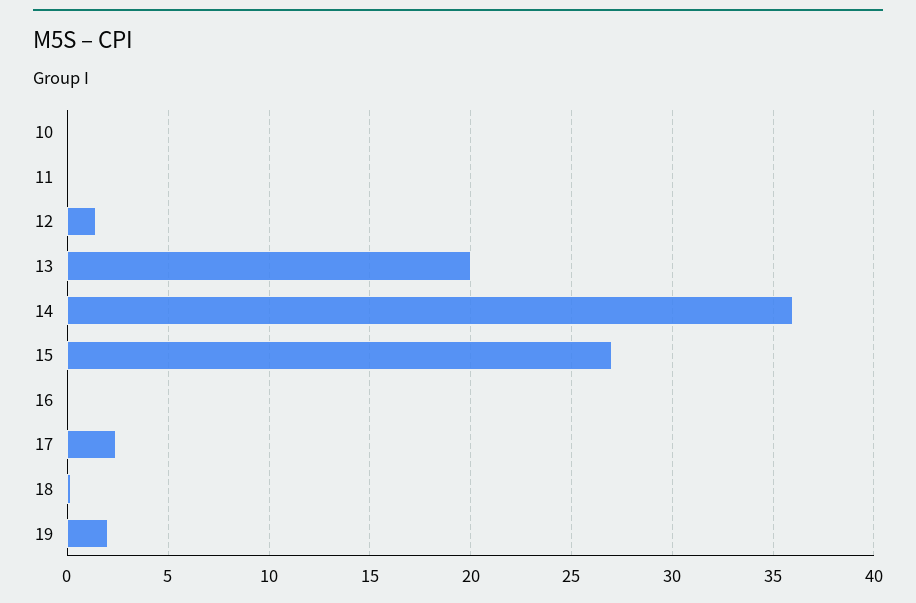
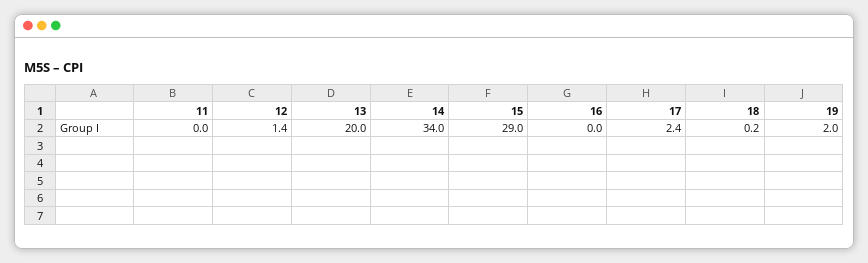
  {
-   "10": 0,
    "11": 0,
    "12": 1.4,
    "13": 20,
-   "14": 36,
+   "14": 34,
-   "15": 27,
+   "15": 29,
    "16": 0,
    "17": 2.4,
    "18": 0.2,
    "19": 2
  }

